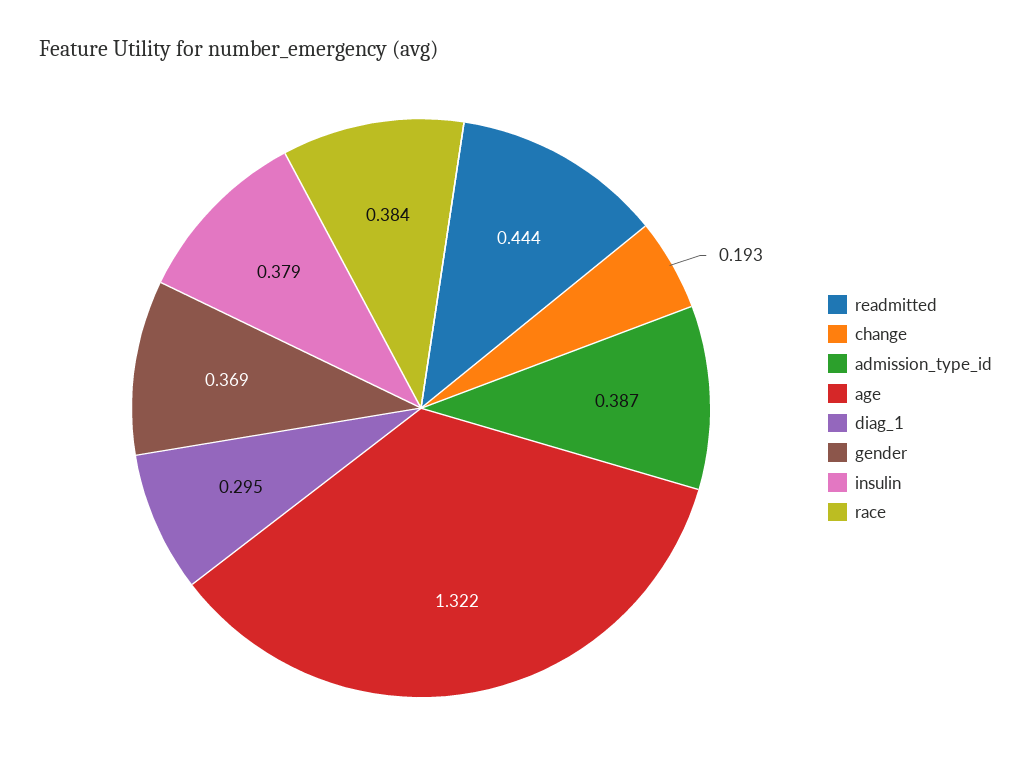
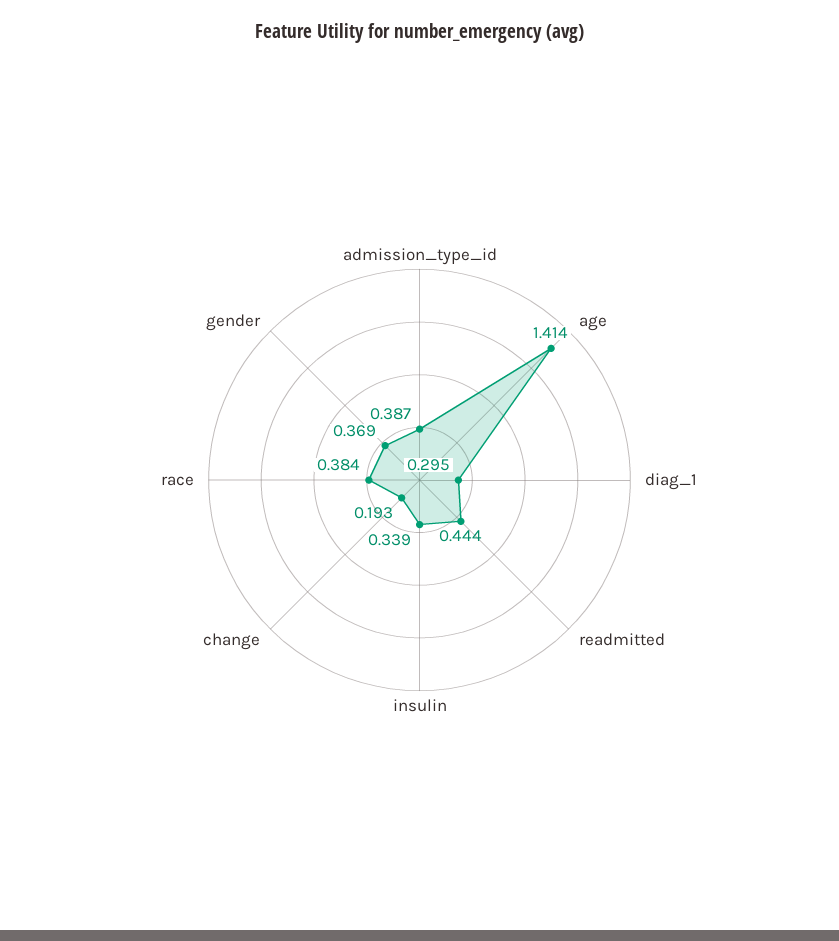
  {
    "readmitted": 0.444,
    "change": 0.193,
    "admission_type_id": 0.387,
-   "age": 1.322,
+   "age": 1.414,
    "diag_1": 0.295,
    "gender": 0.369,
-   "insulin": 0.379,
+   "insulin": 0.339,
    "race": 0.384
  }

